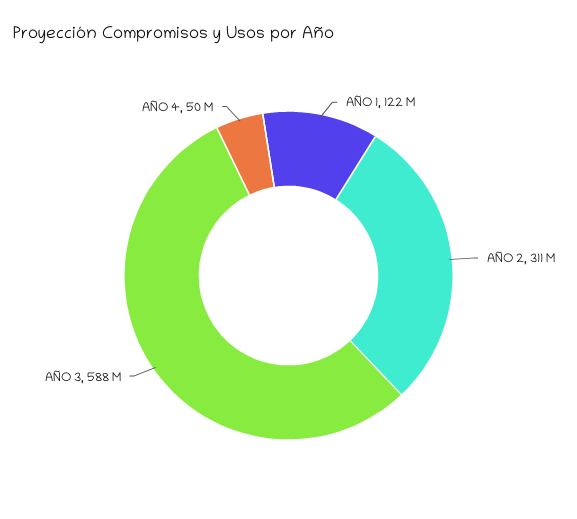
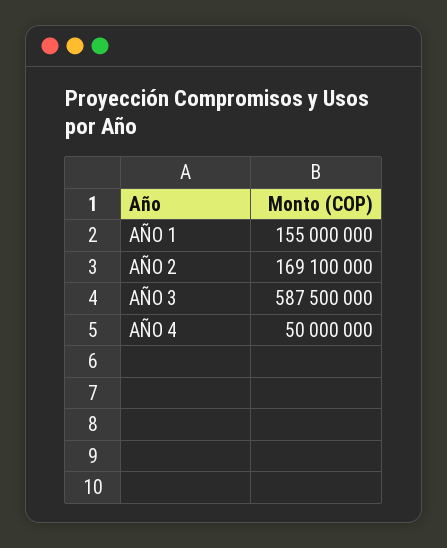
  {
-   "AÑO 1": 122000000,
+   "AÑO 1": 155000000,
-   "AÑO 2": 311000000,
+   "AÑO 2": 169100000,
    "AÑO 3": 587500000,
    "AÑO 4": 50000000
  }

